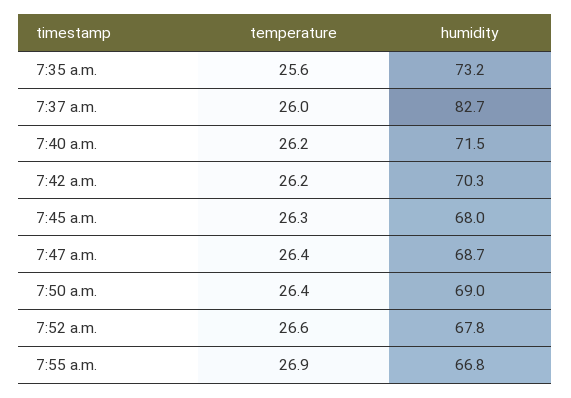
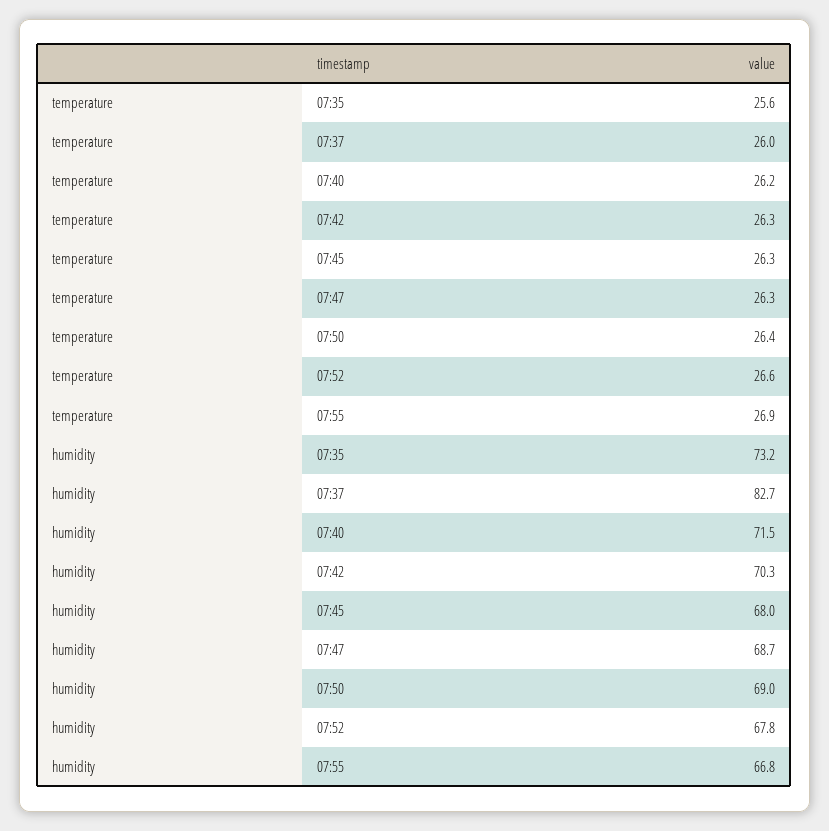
  {
    "temperature": {
      "7:35 a.m.": 25.6,
      "7:37 a.m.": 26,
      "7:40 a.m.": 26.2,
-     "7:42 a.m.": 26.2,
+     "7:42 a.m.": 26.3,
      "7:45 a.m.": 26.3,
-     "7:47 a.m.": 26.4,
+     "7:47 a.m.": 26.3,
      "7:50 a.m.": 26.4,
      "7:52 a.m.": 26.6,
      "7:55 a.m.": 26.9
    },
    "humidity": {
      "7:35 a.m.": 73.2,
      "7:37 a.m.": 82.7,
      "7:40 a.m.": 71.5,
      "7:42 a.m.": 70.3,
      "7:45 a.m.": 68,
      "7:47 a.m.": 68.7,
      "7:50 a.m.": 69,
      "7:52 a.m.": 67.8,
      "7:55 a.m.": 66.8
    }
  }

